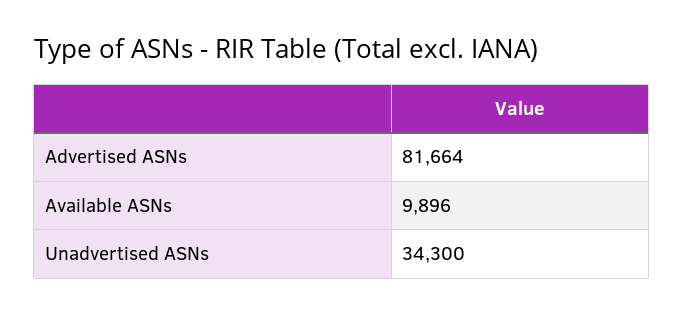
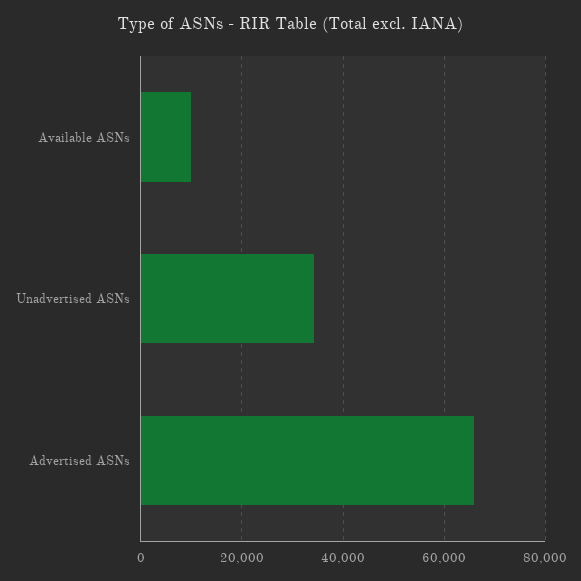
  {
-   "Advertised ASNs": 81664,
+   "Advertised ASNs": 66000,
    "Available ASNs": 9896,
    "Unadvertised ASNs": 34300
  }

